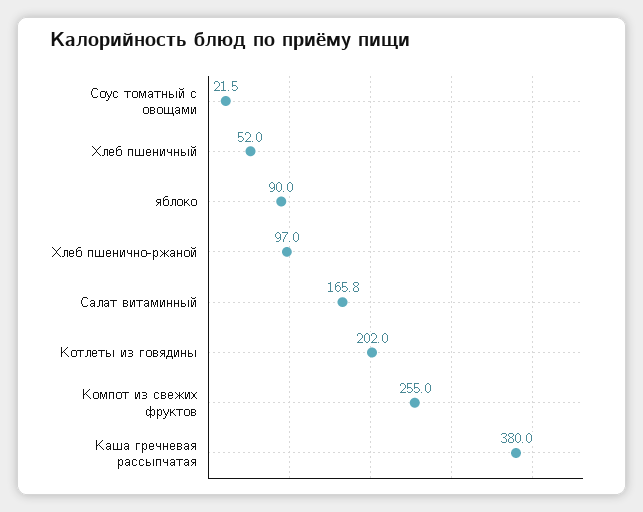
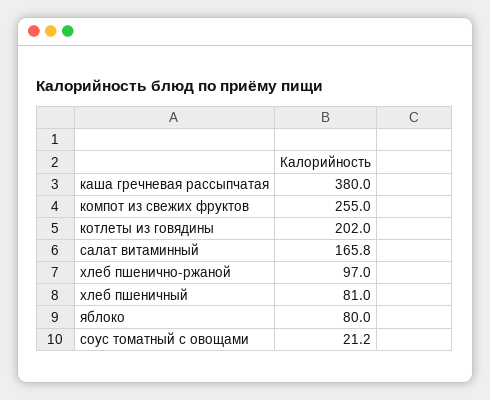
  {
-   "Соус томатный с овощами": 21.5,
+   "Соус томатный с овощами": 21.2,
-   "Хлеб пшеничный": 52,
+   "Хлеб пшеничный": 81,
-   "яблоко": 90,
+   "яблоко": 80,
    "Хлеб пшенично-ржаной": 97,
    "Салат витаминный": 165.8,
    "Котлеты из говядины": 202,
    "Компот из свежих фруктов": 255,
    "Каша гречневая рассыпчатая": 380
  }

